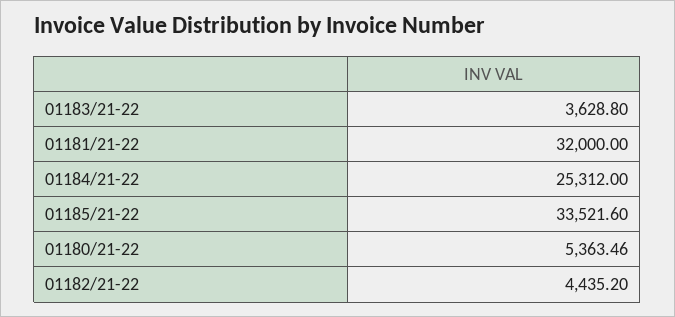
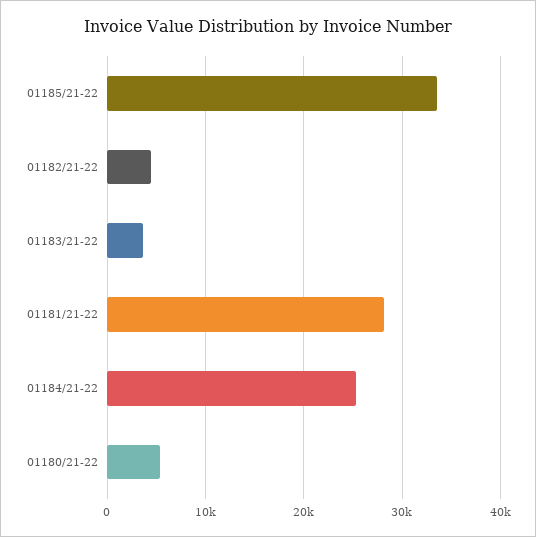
  {
    "01183/21-22": 3628.8,
-   "01181/21-22": 32000,
+   "01181/21-22": 28000,
    "01184/21-22": 25312,
    "01185/21-22": 33521.6,
    "01180/21-22": 5363.46,
    "01182/21-22": 4435.2
  }

